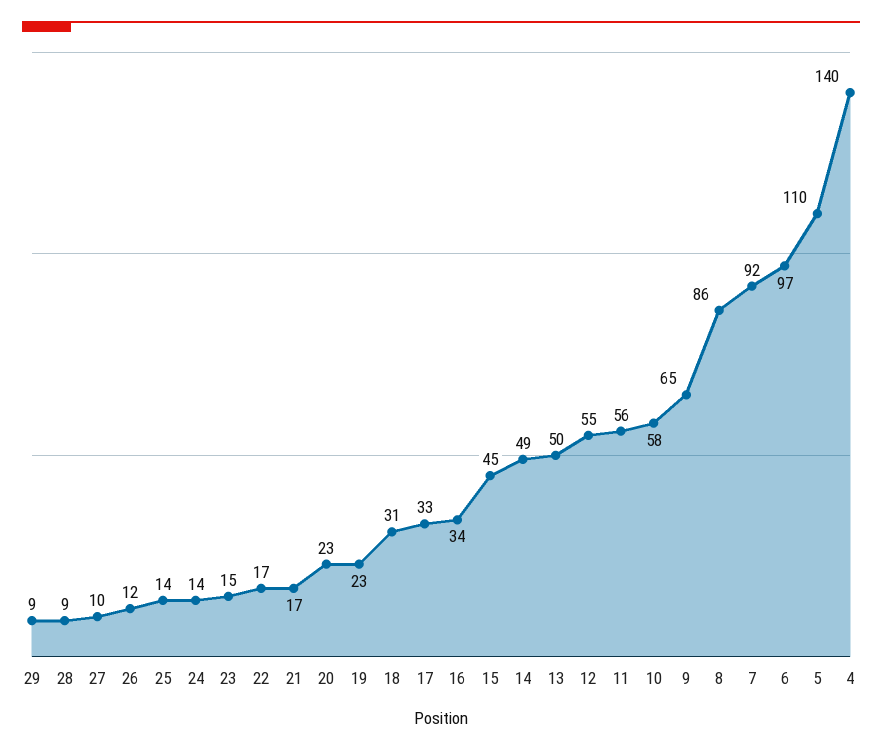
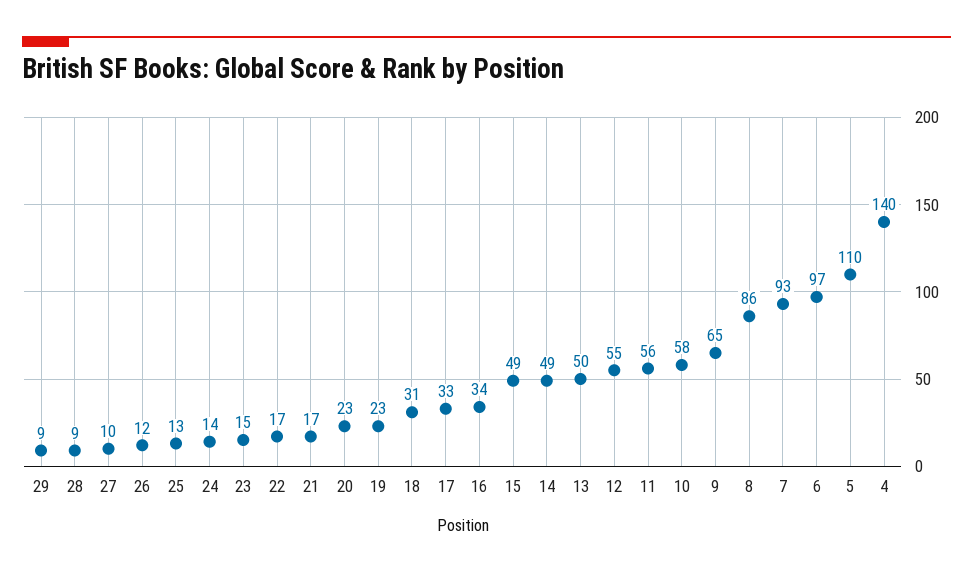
  {
    "29": 9,
    "28": 9,
    "27": 10,
    "26": 12,
-   "25": 14,
+   "25": 13,
    "24": 14,
    "23": 15,
    "22": 17,
    "21": 17,
    "20": 23,
    "19": 23,
    "18": 31,
    "17": 33,
    "16": 34,
-   "15": 45,
+   "15": 49,
    "14": 49,
    "13": 50,
    "12": 55,
    "11": 56,
    "10": 58,
    "9": 65,
    "8": 86,
-   "7": 92,
+   "7": 93,
    "6": 97,
    "5": 110,
    "4": 140
  }

